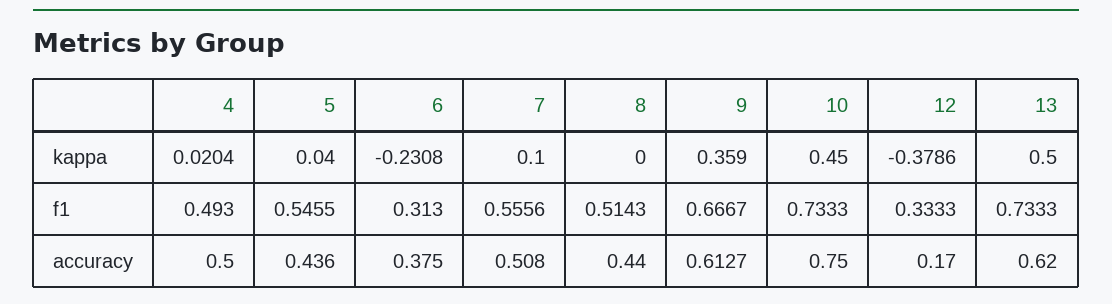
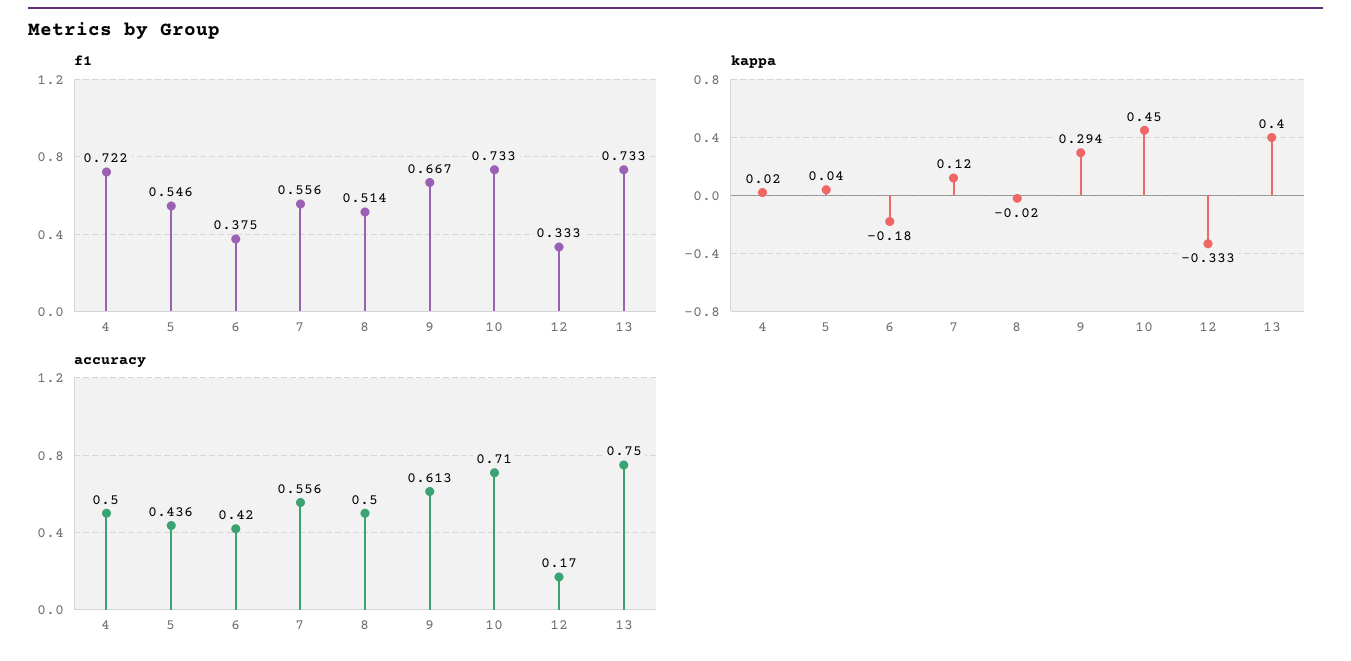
  {
    "kappa": {
      "4": 0.0204,
      "5": 0.04,
-     "6": -0.2308,
+     "6": -0.18,
-     "7": 0.1,
+     "7": 0.12,
-     "8": 0,
+     "8": -0.02,
-     "9": 0.359,
+     "9": 0.294,
      "10": 0.45,
-     "12": -0.3786,
+     "12": -0.333,
-     "13": 0.5
+     "13": 0.4
    },
    "f1": {
-     "4": 0.493,
+     "4": 0.722,
      "5": 0.5455,
-     "6": 0.313,
+     "6": 0.375,
      "7": 0.5556,
      "8": 0.5143,
      "9": 0.6667,
      "10": 0.7333,
      "12": 0.3333,
      "13": 0.7333
    },
    "accuracy": {
      "4": 0.5,
      "5": 0.436,
-     "6": 0.375,
+     "6": 0.42,
-     "7": 0.508,
+     "7": 0.556,
-     "8": 0.44,
+     "8": 0.5,
      "9": 0.6127,
-     "10": 0.75,
+     "10": 0.71,
      "12": 0.17,
-     "13": 0.62
+     "13": 0.75
    }
  }

